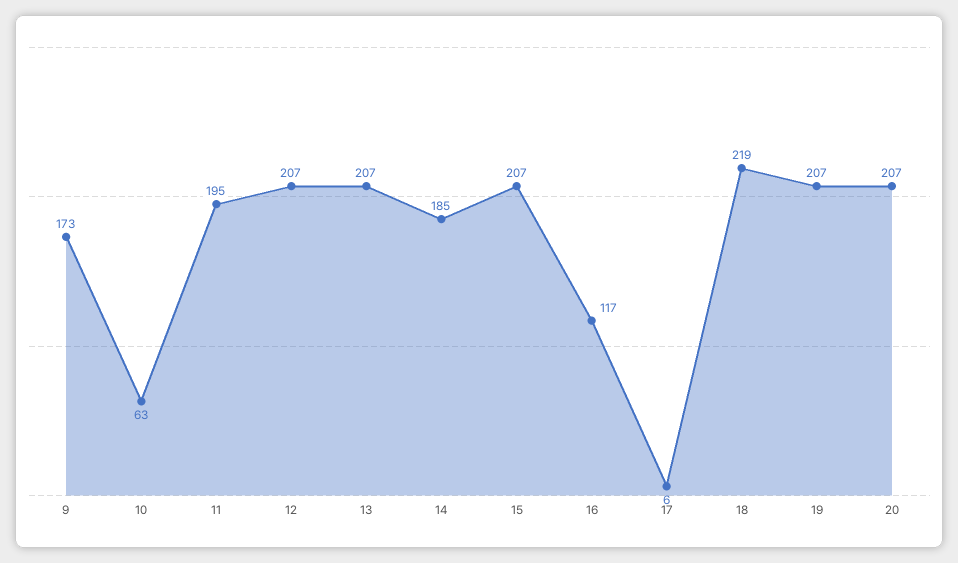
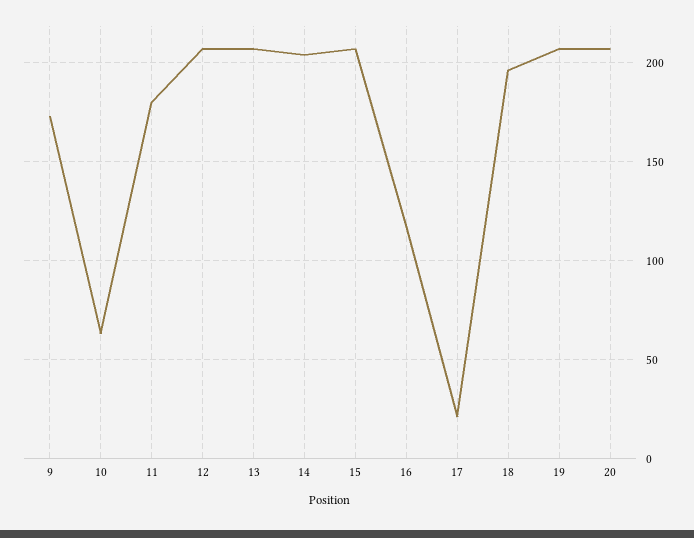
  {
    "9": 173,
    "10": 63,
-   "11": 195,
+   "11": 180,
    "12": 207,
    "13": 207,
-   "14": 185,
+   "14": 205,
    "15": 207,
    "16": 117,
-   "17": 6,
+   "17": 20,
-   "18": 219,
+   "18": 195,
    "19": 207,
    "20": 207
  }

